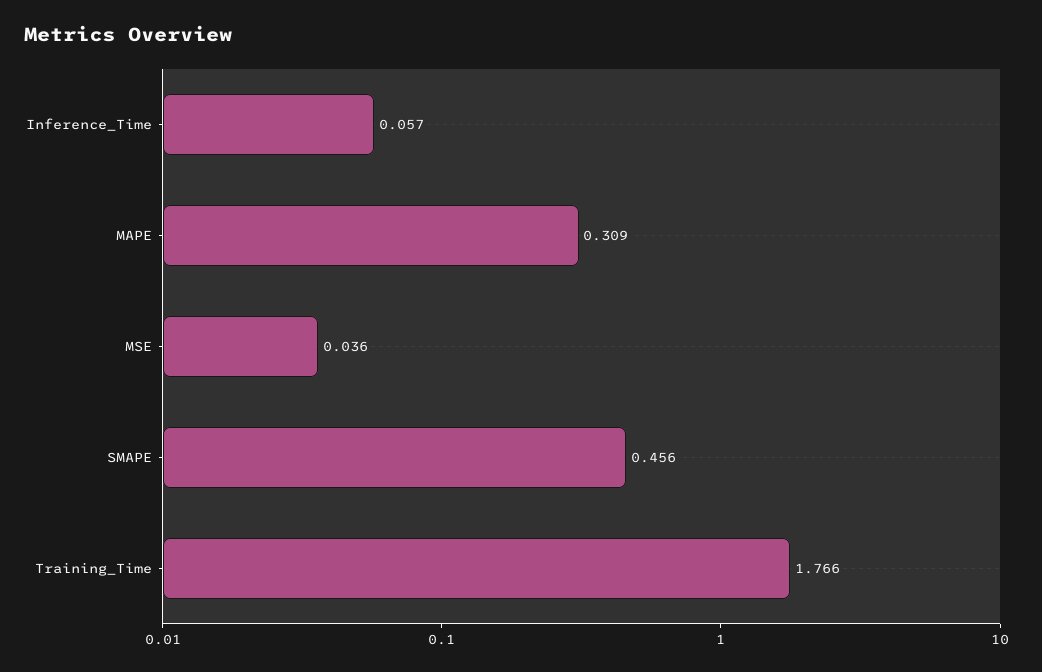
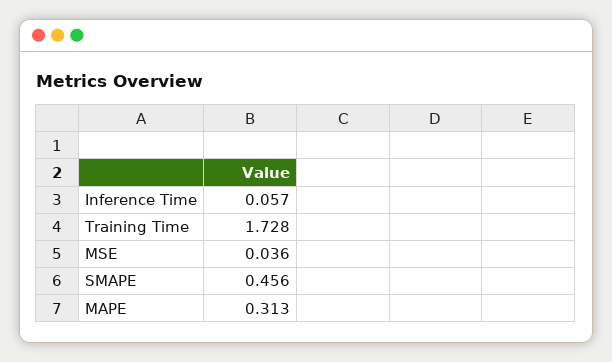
  {
    "Inference_Time": 0.057,
-   "MAPE": 0.309,
+   "MAPE": 0.313,
    "MSE": 0.036,
    "SMAPE": 0.456,
-   "Training_Time": 1.766
+   "Training_Time": 1.728
  }

